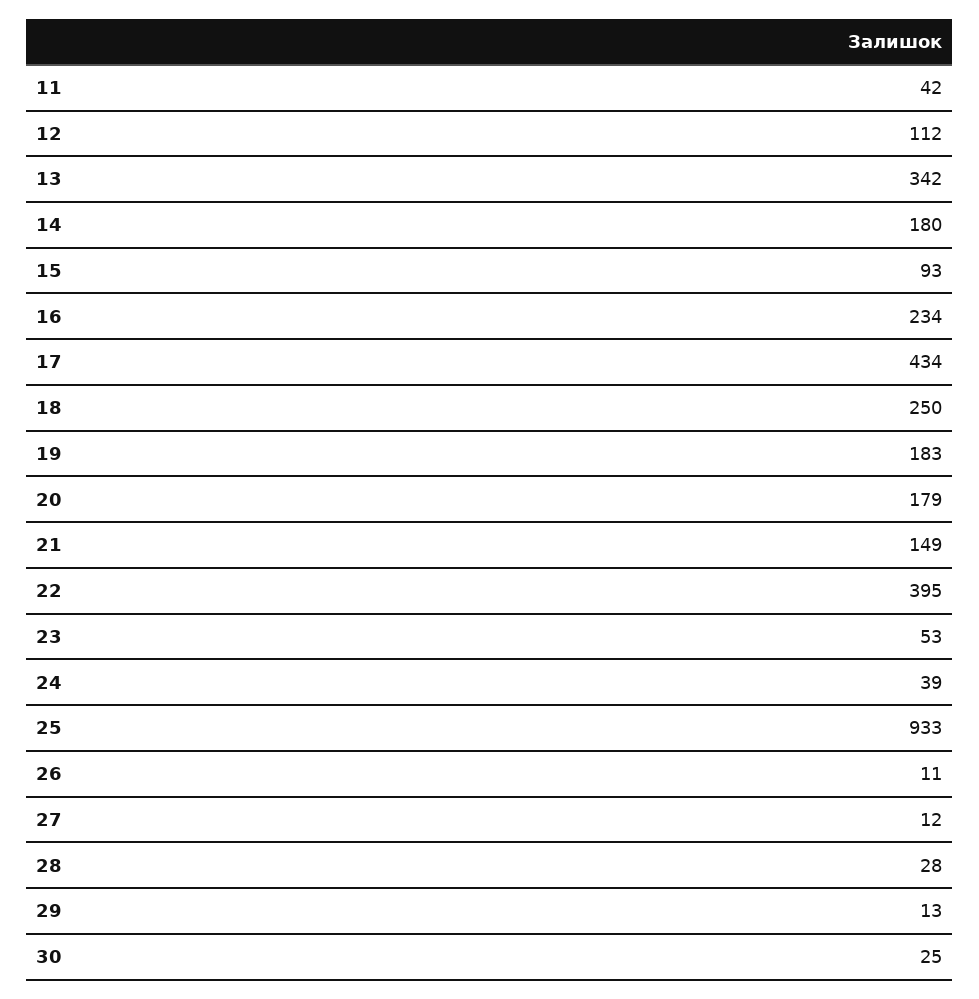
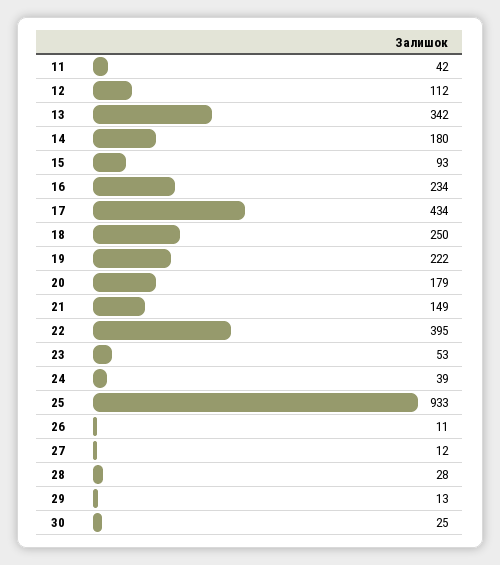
  {
    "11": 42,
    "12": 112,
    "13": 342,
    "14": 180,
    "15": 93,
    "16": 234,
    "17": 434,
    "18": 250,
-   "19": 183,
+   "19": 222,
    "20": 179,
    "21": 149,
    "22": 395,
    "23": 53,
    "24": 39,
    "25": 933,
    "26": 11,
    "27": 12,
    "28": 28,
    "29": 13,
    "30": 25
  }

